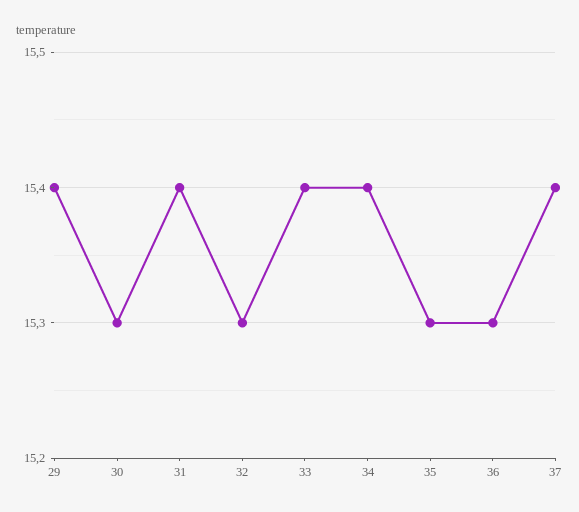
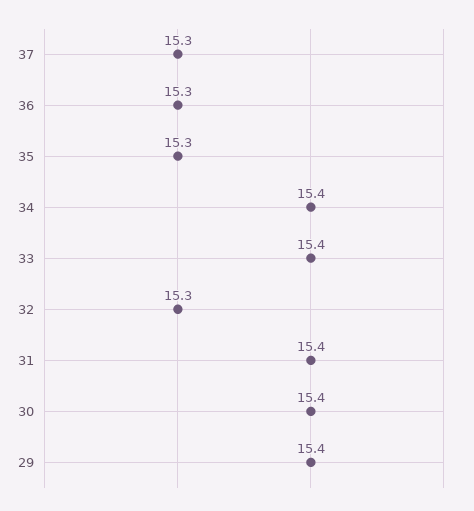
  {
    "29": 15.4,
-   "30": 15.3,
+   "30": 15.4,
    "31": 15.4,
    "32": 15.3,
    "33": 15.4,
    "34": 15.4,
    "35": 15.3,
    "36": 15.3,
-   "37": 15.4
+   "37": 15.3
  }

